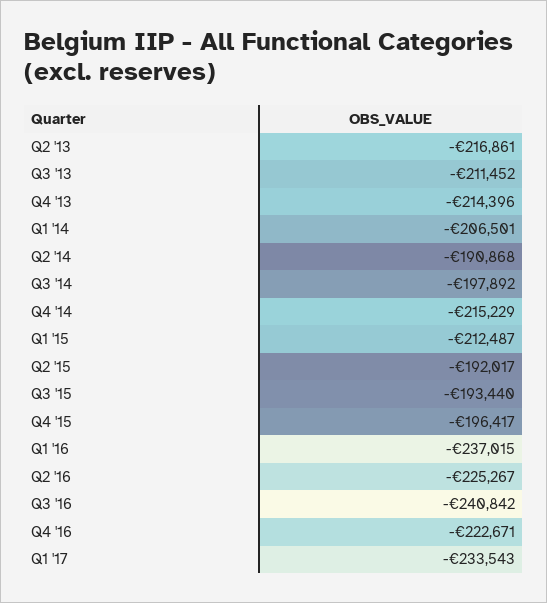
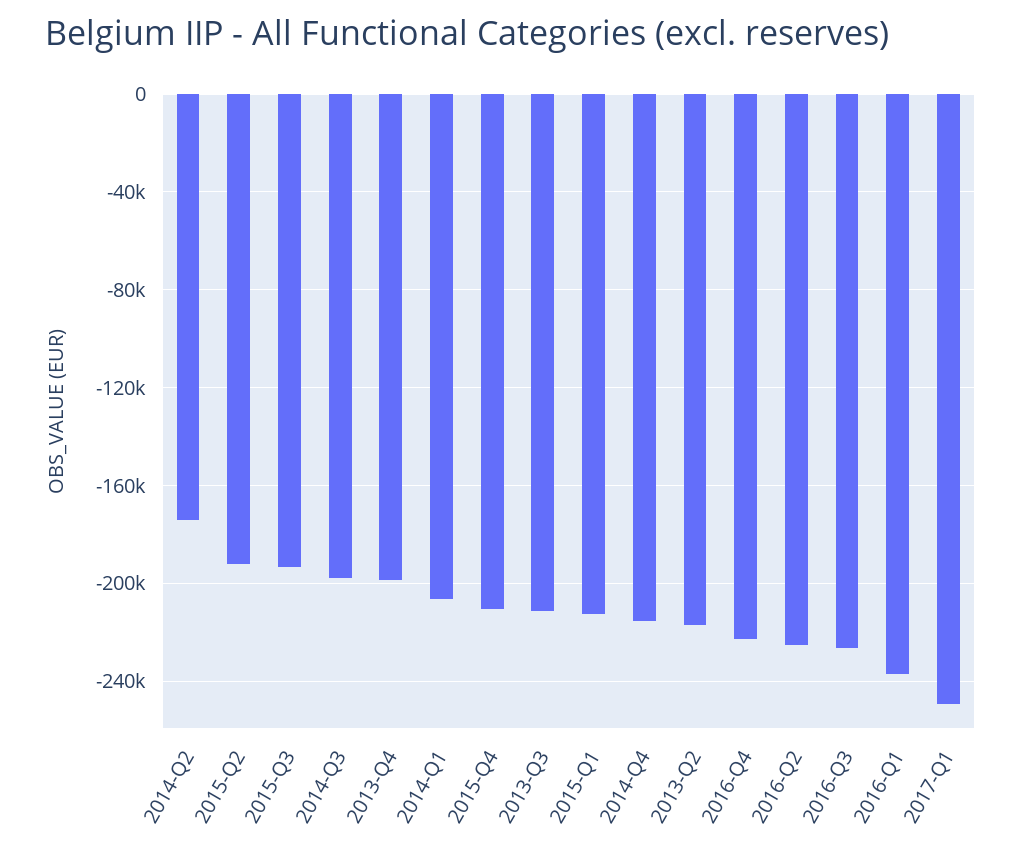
  {
    "Q2 '13": -216861,
    "Q3 '13": -211452,
-   "Q4 '13": -214396,
+   "Q4 '13": -200000,
    "Q1 '14": -206501,
-   "Q2 '14": -190868,
+   "Q2 '14": -175000,
    "Q3 '14": -197892,
    "Q4 '14": -215229,
    "Q1 '15": -212487,
    "Q2 '15": -192017,
    "Q3 '15": -193440,
-   "Q4 '15": -196417,
+   "Q4 '15": -210000,
    "Q1 '16": -237015,
    "Q2 '16": -225267,
-   "Q3 '16": -240842,
+   "Q3 '16": -225000,
    "Q4 '16": -222671,
-   "Q1 '17": -233543
+   "Q1 '17": -250000
  }

